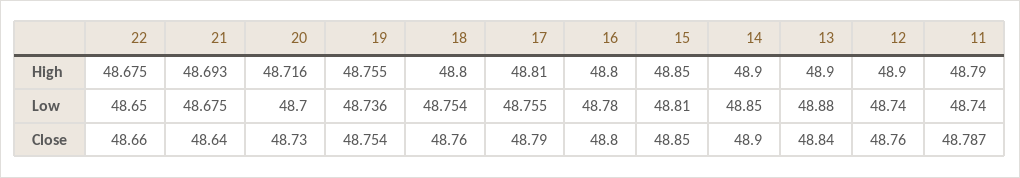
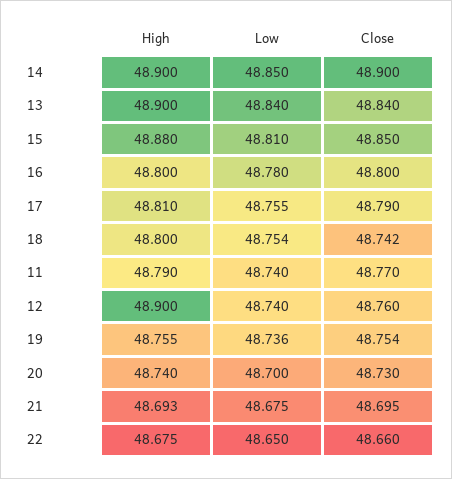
  {
    "22": {
      "High": 48.675,
      "Low": 48.65,
      "Close": 48.66
    },
    "21": {
      "High": 48.693,
      "Low": 48.675,
-     "Close": 48.64
+     "Close": 48.695
    },
    "20": {
-     "High": 48.716,
+     "High": 48.74,
      "Low": 48.7,
      "Close": 48.73
    },
    "19": {
      "High": 48.755,
      "Low": 48.736,
      "Close": 48.754
    },
    "18": {
      "High": 48.8,
      "Low": 48.754,
-     "Close": 48.76
+     "Close": 48.742
    },
    "17": {
      "High": 48.81,
      "Low": 48.755,
      "Close": 48.79
    },
    "16": {
      "High": 48.8,
      "Low": 48.78,
      "Close": 48.8
    },
    "15": {
-     "High": 48.85,
+     "High": 48.88,
      "Low": 48.81,
      "Close": 48.85
    },
    "14": {
      "High": 48.9,
      "Low": 48.85,
      "Close": 48.9
    },
    "13": {
      "High": 48.9,
-     "Low": 48.88,
+     "Low": 48.84,
      "Close": 48.84
    },
    "12": {
      "High": 48.9,
      "Low": 48.74,
      "Close": 48.76
    },
    "11": {
      "High": 48.79,
      "Low": 48.74,
-     "Close": 48.787
+     "Close": 48.77
    }
  }

